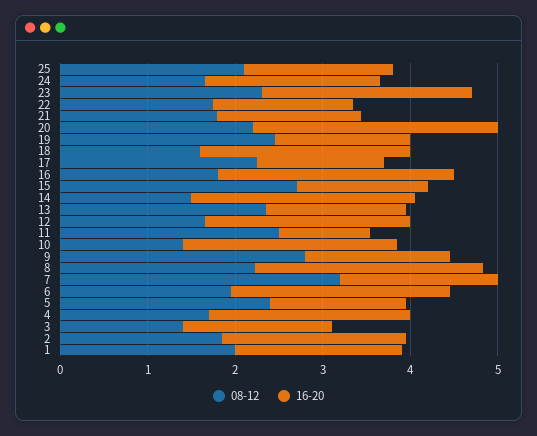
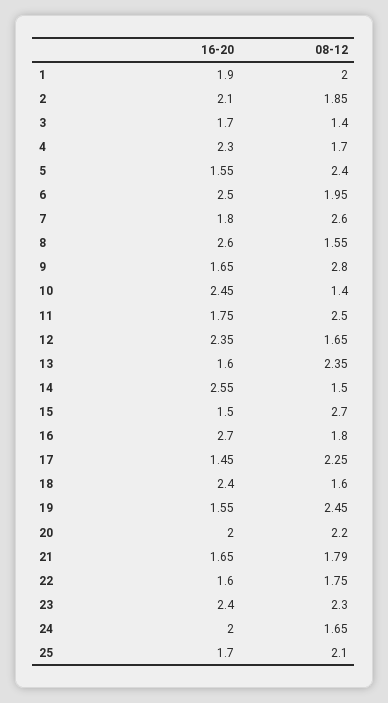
  {
    "08-12": {
      "25": 2.1,
      "24": 1.65,
      "23": 2.3,
      "22": 1.75,
      "21": 1.79,
      "20": 2.2,
      "19": 2.45,
      "18": 1.6,
      "17": 2.25,
      "16": 1.8,
      "15": 2.7,
      "14": 1.5,
      "13": 2.35,
      "12": 1.65,
      "11": 2.5,
      "10": 1.4,
      "9": 2.8,
-     "8": 2.2,
+     "8": 1.55,
-     "7": 3.2,
+     "7": 2.6,
      "6": 1.95,
      "5": 2.4,
      "4": 1.7,
      "3": 1.4,
      "2": 1.85,
      "1": 2
    },
    "16-20": {
      "25": 1.7,
      "24": 2,
      "23": 2.4,
      "22": 1.6,
      "21": 1.65,
-     "20": 2.8,
+     "20": 2,
      "19": 1.55,
      "18": 2.4,
      "17": 1.45,
      "16": 2.7,
      "15": 1.5,
      "14": 2.55,
      "13": 1.6,
      "12": 2.35,
-     "11": 1,
+     "11": 1.75,
      "10": 2.45,
      "9": 1.65,
      "8": 2.6,
      "7": 1.8,
      "6": 2.5,
      "5": 1.55,
      "4": 2.3,
      "3": 1.7,
      "2": 2.1,
      "1": 1.9
    }
  }

